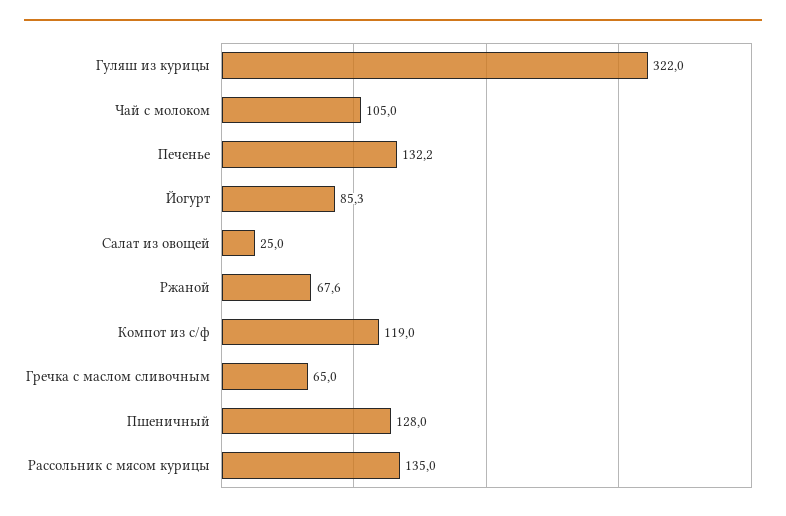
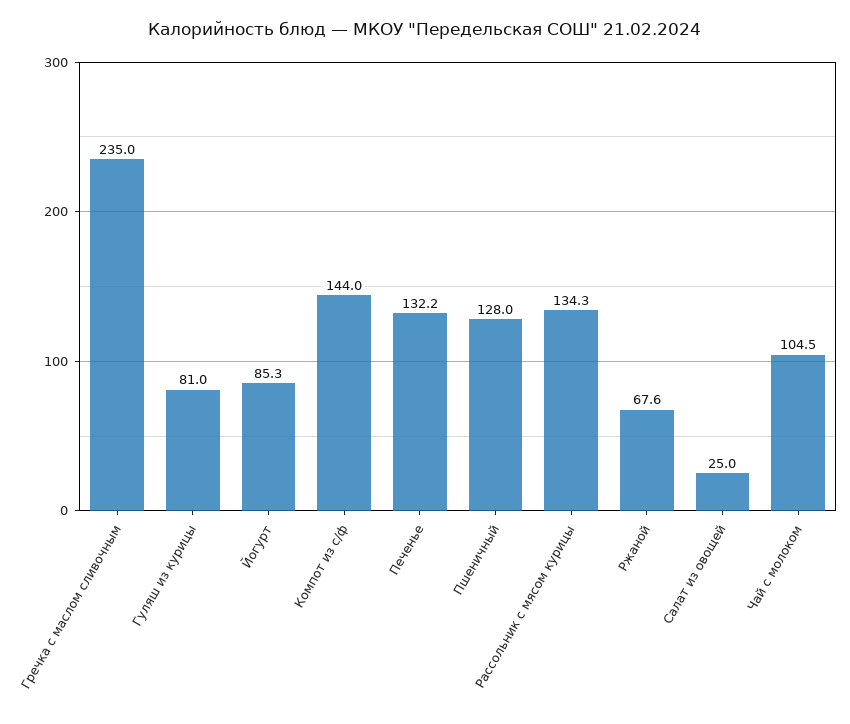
  {
-   "Гуляш из курицы": 322,
+   "Гуляш из курицы": 81,
-   "Чай с молоком": 105,
+   "Чай с молоком": 104.5,
    "Печенье": 132.2,
    "Йогурт": 85.3,
    "Салат из овощей": 25,
    "Ржаной": 67.6,
-   "Компот из с/ф": 119,
+   "Компот из с/ф": 144,
-   "Гречка с маслом сливочным": 65,
+   "Гречка с маслом сливочным": 235,
    "Пшеничный": 128,
-   "Рассольник с мясом курицы": 135
+   "Рассольник с мясом курицы": 134.3
  }

